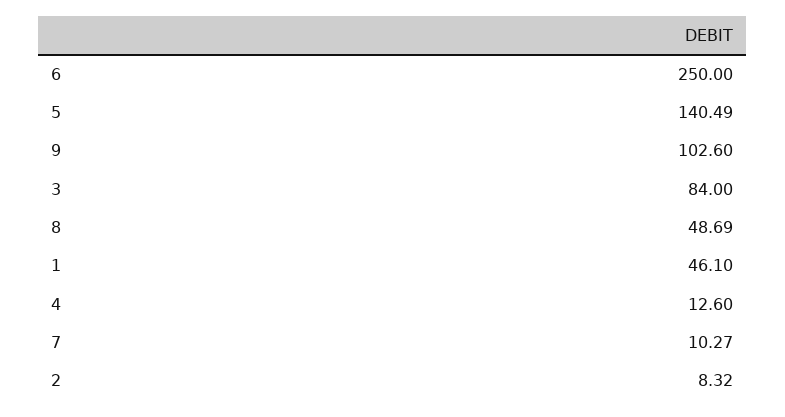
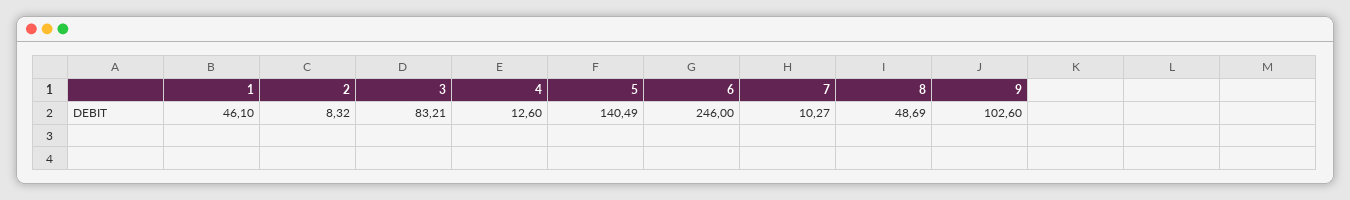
  {
-   "6": 250,
+   "6": 246,
    "5": 140.49,
    "9": 102.6,
-   "3": 84,
+   "3": 83.21,
    "8": 48.69,
    "1": 46.1,
    "4": 12.6,
    "7": 10.27,
    "2": 8.32
  }

